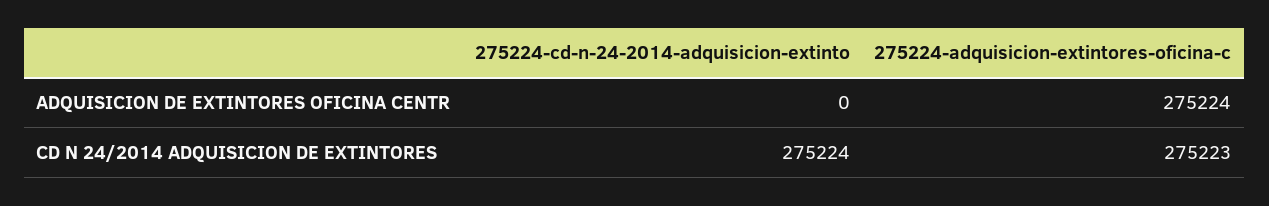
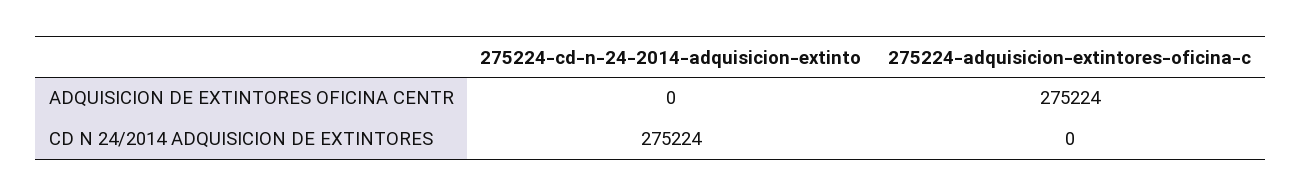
  {
    "275224-cd-n-24-2014-adquisicion-extinto": {
      "ADQUISICION DE EXTINTORES OFICINA CENTR": 0,
      "CD N 24/2014 ADQUISICION DE EXTINTORES": 275224
    },
    "275224-adquisicion-extintores-oficina-c": {
      "ADQUISICION DE EXTINTORES OFICINA CENTR": 275224,
-     "CD N 24/2014 ADQUISICION DE EXTINTORES": 275223
+     "CD N 24/2014 ADQUISICION DE EXTINTORES": 0
    }
  }

